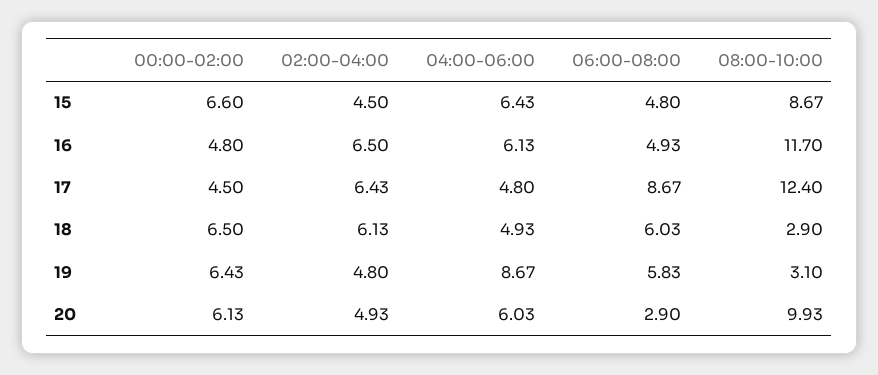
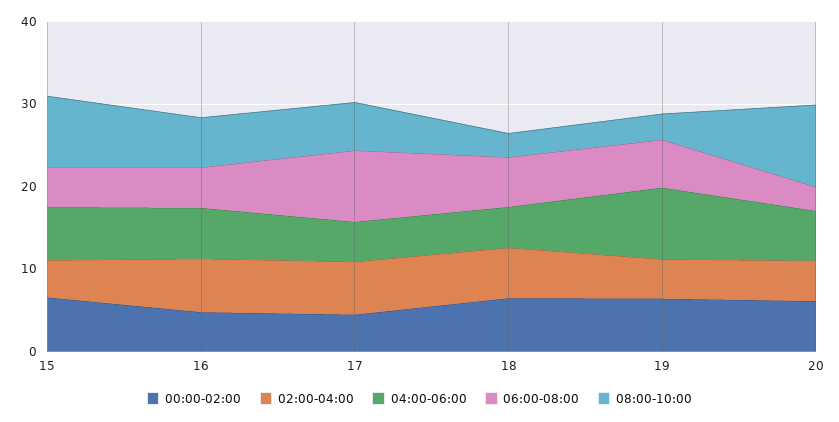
  {
    "00:00-02:00": {
      "15": 6.6,
      "16": 4.8,
      "17": 4.5,
      "18": 6.5,
      "19": 6.43,
      "20": 6.13
    },
    "02:00-04:00": {
      "15": 4.5,
      "16": 6.5,
      "17": 6.43,
      "18": 6.13,
      "19": 4.8,
      "20": 4.93
    },
    "04:00-06:00": {
      "15": 6.43,
      "16": 6.13,
      "17": 4.8,
      "18": 4.93,
      "19": 8.67,
      "20": 6.03
    },
    "06:00-08:00": {
      "15": 4.8,
      "16": 4.93,
      "17": 8.67,
      "18": 6.03,
      "19": 5.83,
      "20": 2.9
    },
    "08:00-10:00": {
      "15": 8.67,
-     "16": 11.7,
+     "16": 6,
-     "17": 12.4,
+     "17": 6,
      "18": 2.9,
      "19": 3.1,
      "20": 9.93
    }
  }

